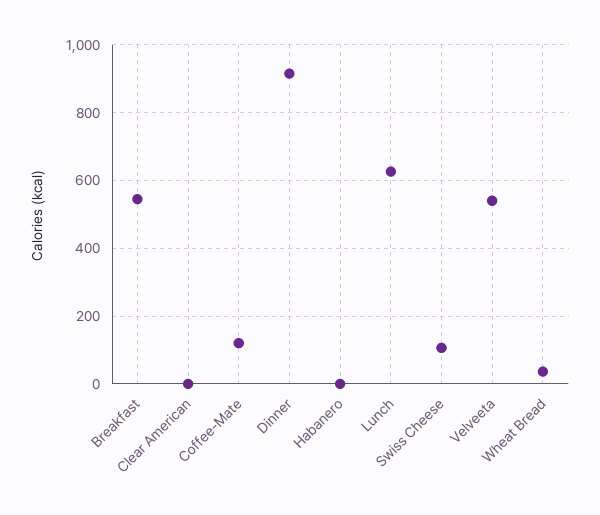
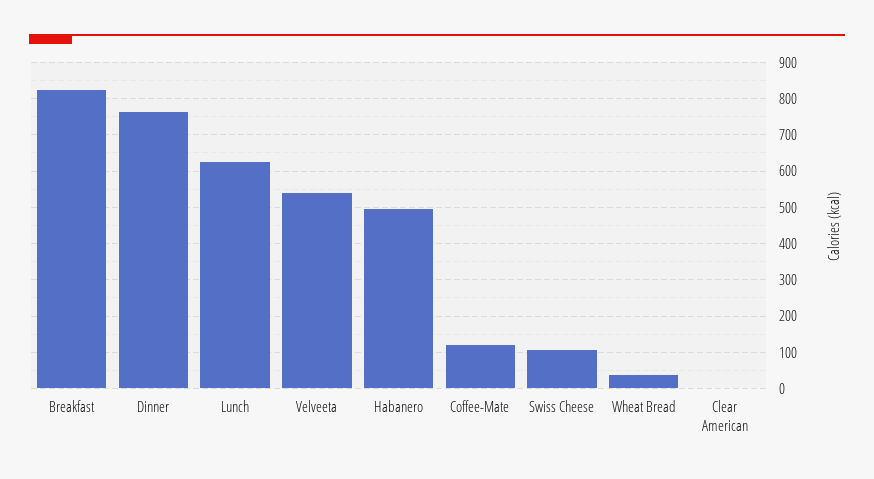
  {
-   "Breakfast": 540,
+   "Breakfast": 820,
    "Clear American": 0,
    "Coffee-Mate": 120,
-   "Dinner": 920,
+   "Dinner": 760,
-   "Habanero": 0,
+   "Habanero": 500,
    "Lunch": 620,
    "Swiss Cheese": 100,
    "Velveeta": 540,
    "Wheat Bread": 40
  }

